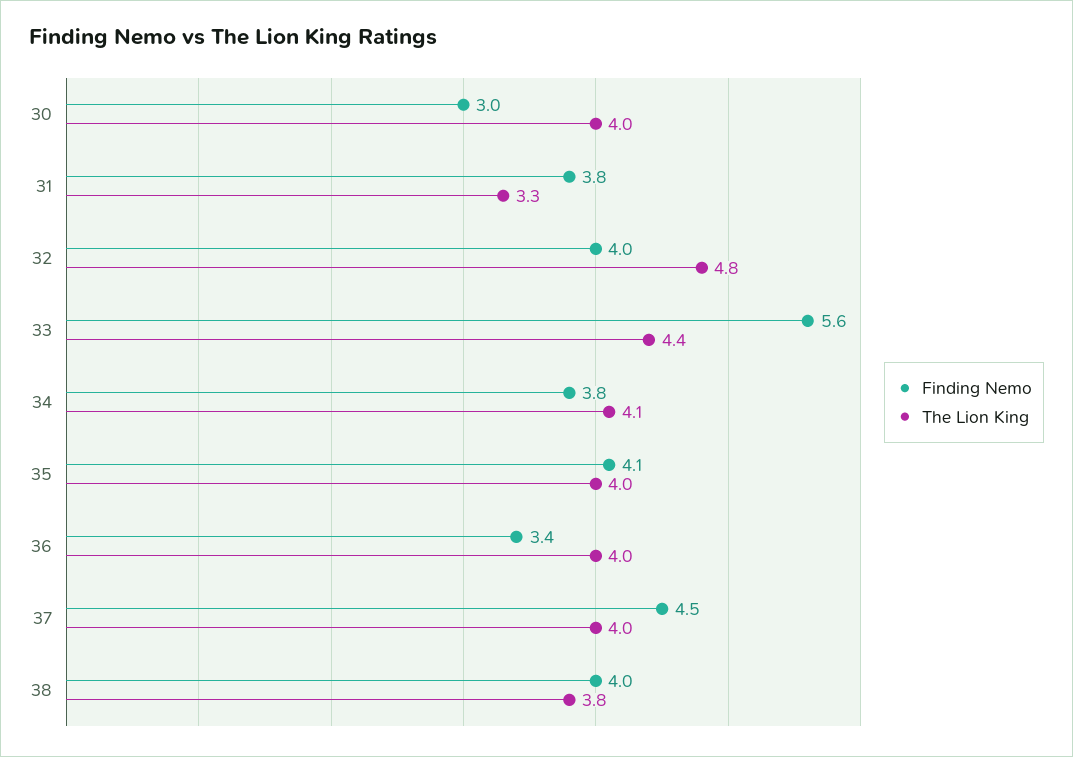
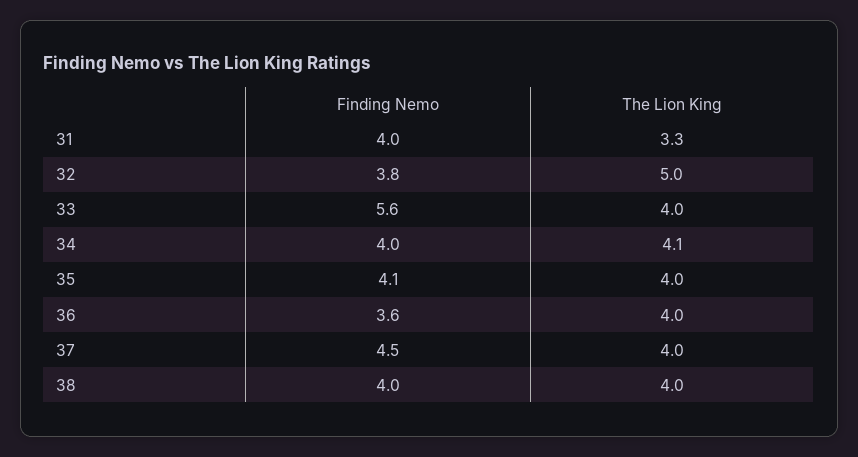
  {
    "Finding Nemo": {
-     "30": 3,
-     "31": 3.8,
+     "31": 4,
-     "32": 4,
+     "32": 3.8,
      "33": 5.6,
-     "34": 3.8,
+     "34": 4,
      "35": 4.1,
-     "36": 3.4,
+     "36": 3.6,
      "37": 4.5,
      "38": 4
    },
    "The Lion King": {
-     "30": 4,
      "31": 3.3,
-     "32": 4.8,
+     "32": 5,
-     "33": 4.4,
+     "33": 4,
      "34": 4.1,
      "35": 4,
      "36": 4,
      "37": 4,
-     "38": 3.8
+     "38": 4
    }
  }

